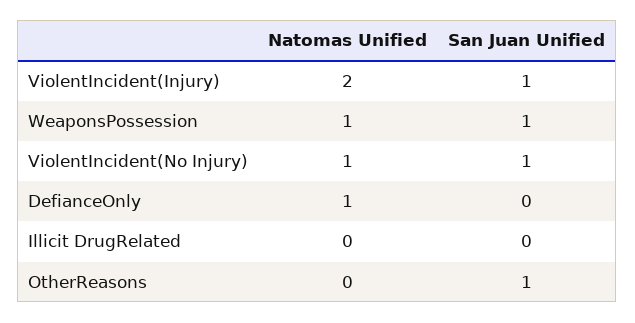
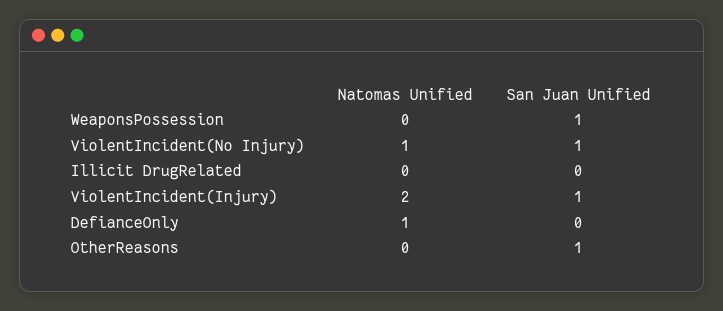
  {
    "Natomas Unified": {
      "ViolentIncident(Injury)": 2,
-     "WeaponsPossession": 1,
+     "WeaponsPossession": 0,
      "ViolentIncident(No Injury)": 1,
      "DefianceOnly": 1,
      "Illicit DrugRelated": 0,
      "OtherReasons": 0
    },
    "San Juan Unified": {
      "ViolentIncident(Injury)": 1,
      "WeaponsPossession": 1,
      "ViolentIncident(No Injury)": 1,
      "DefianceOnly": 0,
      "Illicit DrugRelated": 0,
      "OtherReasons": 1
    }
  }

